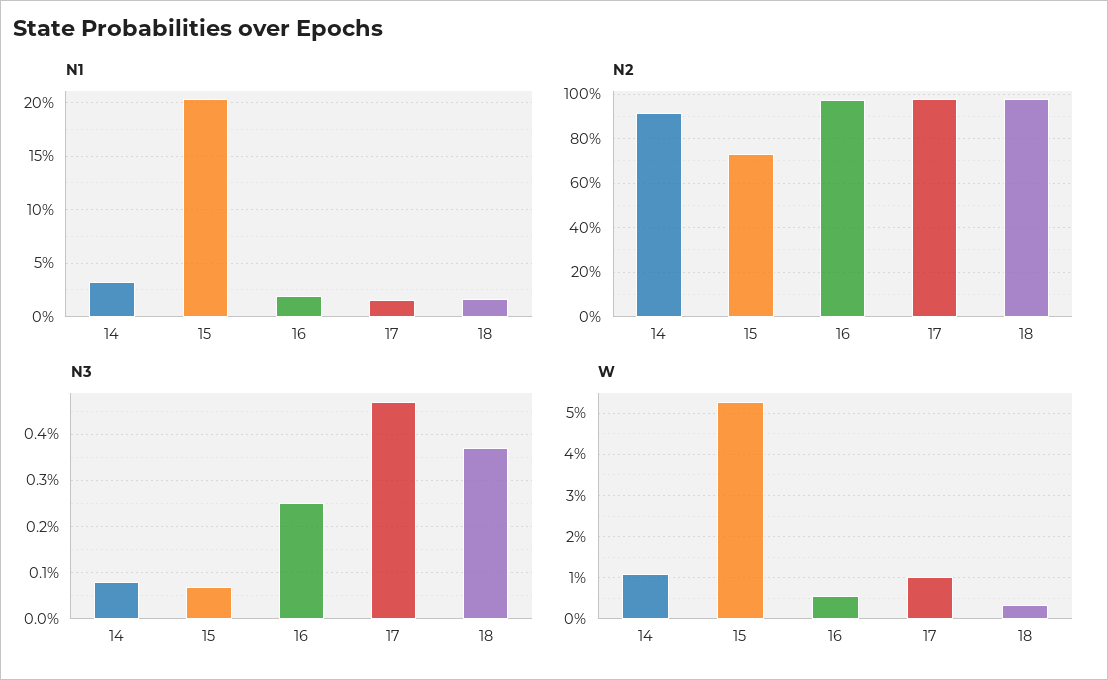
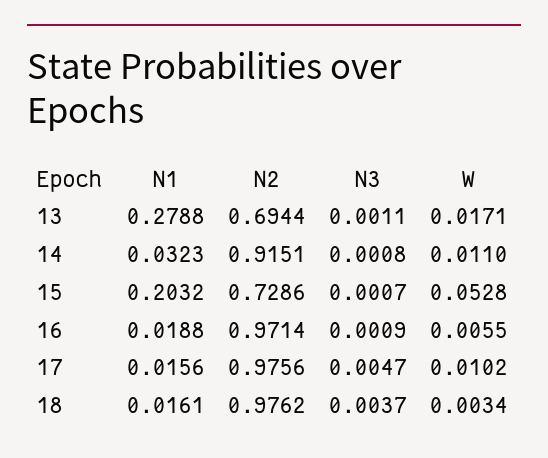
  {
    "N1": {
      "14": 0.0323,
      "15": 0.2032,
      "16": 0.0188,
      "17": 0.0156,
-     "18": 0.0161
+     "18": 0.0161,
+     "13": 0.2788
    },
    "N2": {
      "14": 0.9151,
      "15": 0.7286,
      "16": 0.9714,
      "17": 0.9756,
-     "18": 0.9762
+     "18": 0.9762,
+     "13": 0.6944
    },
    "N3": {
      "14": 0.0008,
      "15": 0.0007,
-     "16": 0.0025,
+     "16": 0.0009,
      "17": 0.0047,
-     "18": 0.0037
+     "18": 0.0037,
+     "13": 0.0011
    },
    "W": {
      "14": 0.011,
      "15": 0.0528,
      "16": 0.0055,
      "17": 0.0102,
-     "18": 0.0034
+     "18": 0.0034,
+     "13": 0.0171
    }
  }

